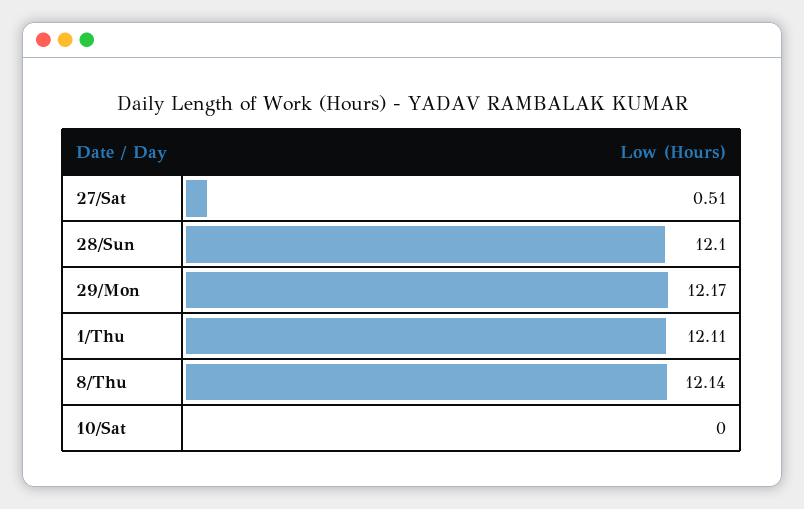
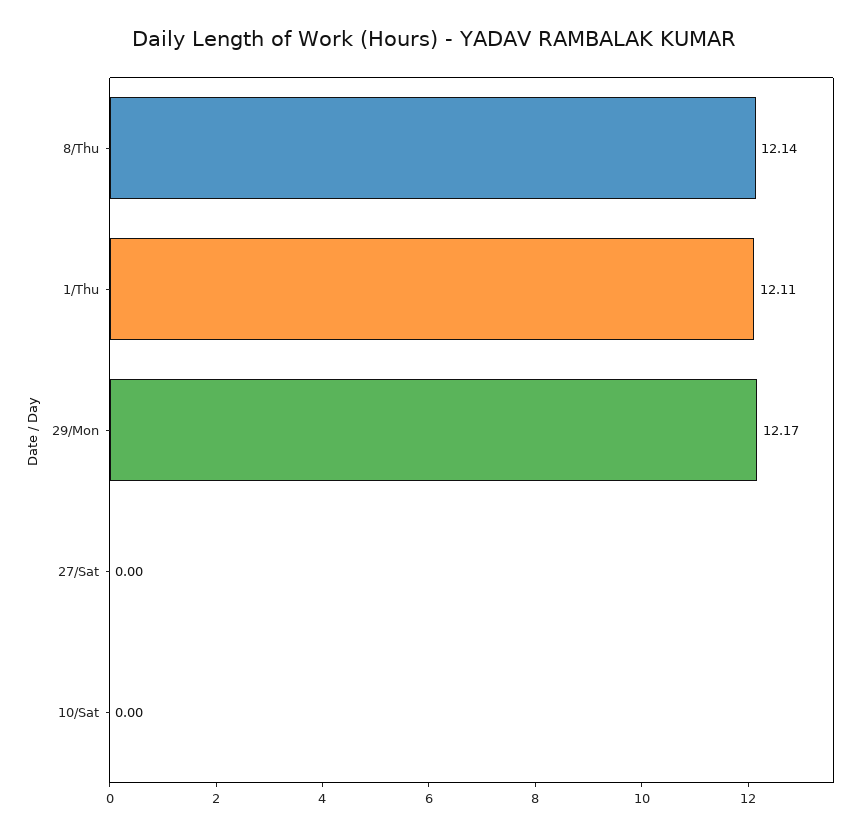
  {
-   "27/Sat": 0.51,
+   "27/Sat": 0,
-   "28/Sun": 12.1,
    "29/Mon": 12.17,
    "1/Thu": 12.11,
    "8/Thu": 12.14,
    "10/Sat": 0
  }

